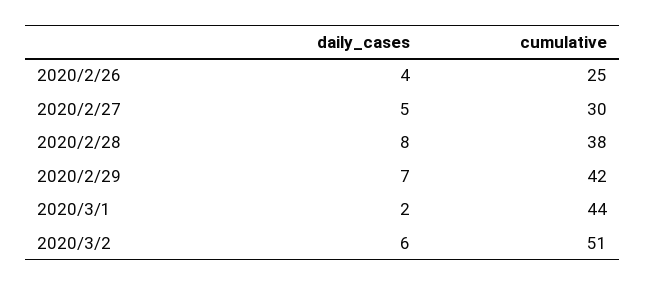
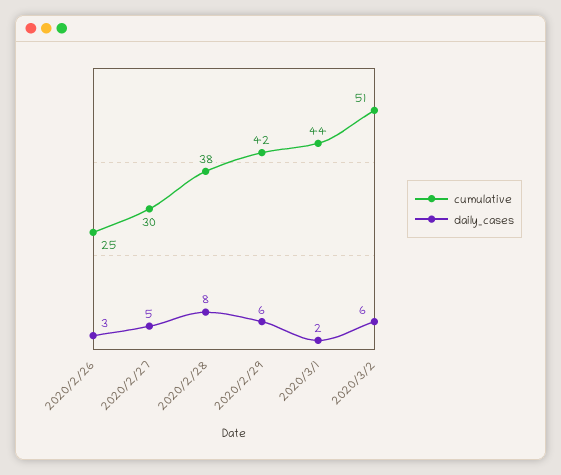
  {
    "daily_cases": {
-     "2020/2/26": 4,
+     "2020/2/26": 3,
      "2020/2/27": 5,
      "2020/2/28": 8,
-     "2020/2/29": 7,
+     "2020/2/29": 6,
      "2020/3/1": 2,
      "2020/3/2": 6
    },
    "cumulative": {
      "2020/2/26": 25,
      "2020/2/27": 30,
      "2020/2/28": 38,
      "2020/2/29": 42,
      "2020/3/1": 44,
      "2020/3/2": 51
    }
  }

